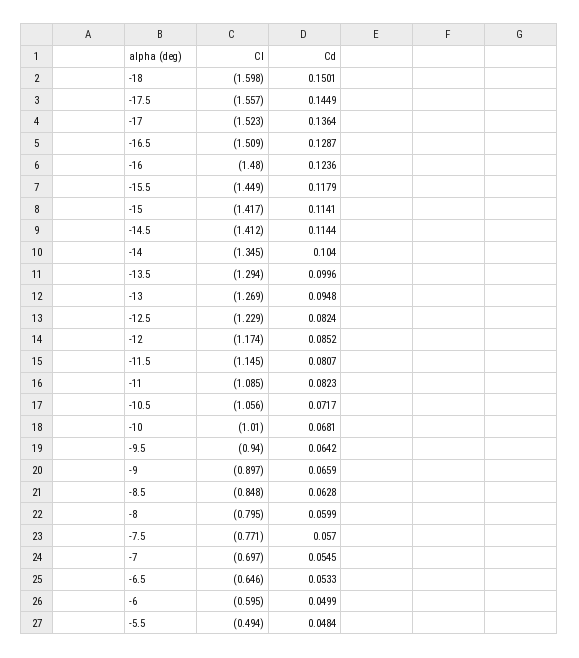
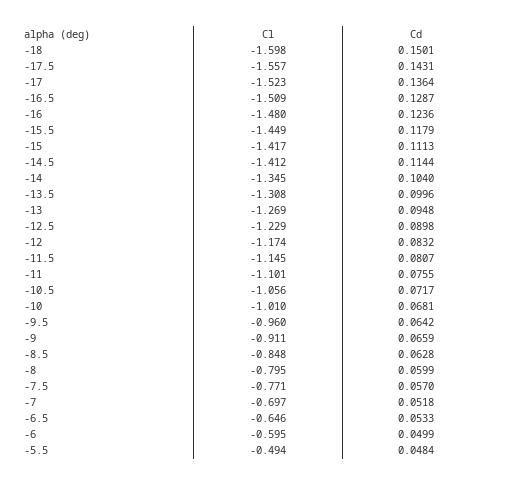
  {
    "Cl": {
      "-18": -1.598,
      "-17.5": -1.557,
      "-17": -1.523,
      "-16.5": -1.509,
      "-16": -1.48,
      "-15.5": -1.449,
      "-15": -1.417,
      "-14.5": -1.412,
      "-14": -1.345,
-     "-13.5": -1.294,
+     "-13.5": -1.308,
      "-13": -1.269,
      "-12.5": -1.229,
      "-12": -1.174,
      "-11.5": -1.145,
-     "-11": -1.085,
+     "-11": -1.101,
      "-10.5": -1.056,
      "-10": -1.01,
-     "-9.5": -0.94,
+     "-9.5": -0.96,
-     "-9": -0.897,
+     "-9": -0.911,
      "-8.5": -0.848,
      "-8": -0.795,
      "-7.5": -0.771,
      "-7": -0.697,
      "-6.5": -0.646,
      "-6": -0.595,
      "-5.5": -0.494
    },
    "Cd": {
      "-18": 0.1501,
-     "-17.5": 0.1449,
+     "-17.5": 0.1431,
      "-17": 0.1364,
      "-16.5": 0.1287,
      "-16": 0.1236,
      "-15.5": 0.1179,
-     "-15": 0.1141,
+     "-15": 0.1113,
      "-14.5": 0.1144,
      "-14": 0.104,
      "-13.5": 0.0996,
      "-13": 0.0948,
-     "-12.5": 0.0824,
+     "-12.5": 0.0898,
-     "-12": 0.0852,
+     "-12": 0.0832,
      "-11.5": 0.0807,
-     "-11": 0.0823,
+     "-11": 0.0755,
      "-10.5": 0.0717,
      "-10": 0.0681,
      "-9.5": 0.0642,
      "-9": 0.0659,
      "-8.5": 0.0628,
      "-8": 0.0599,
      "-7.5": 0.057,
-     "-7": 0.0545,
+     "-7": 0.0518,
      "-6.5": 0.0533,
      "-6": 0.0499,
      "-5.5": 0.0484
    }
  }

